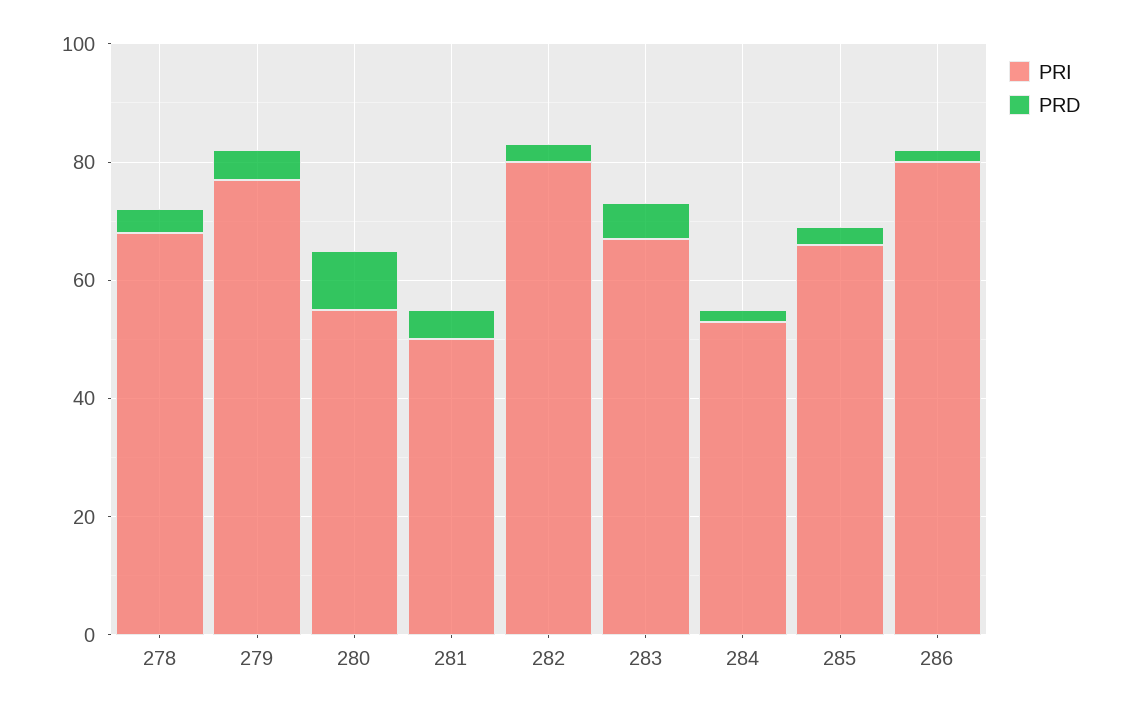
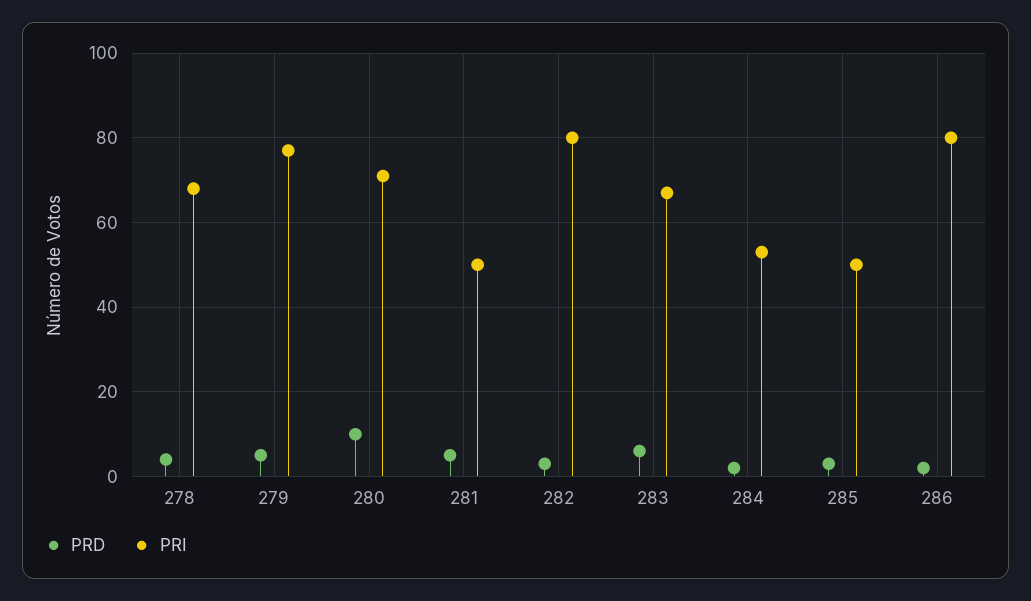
  {
    "PRI": {
      "278": 70,
      "279": 75,
-     "280": 55,
+     "280": 70,
      "281": 50,
      "282": 80,
      "283": 65,
      "284": 55,
-     "285": 65,
+     "285": 50,
      "286": 80
    },
    "PRD": {
      "278": 5,
      "279": 5,
      "280": 10,
      "281": 5,
      "282": 5,
      "283": 5,
      "284": 0,
      "285": 5,
      "286": 0
    }
  }

